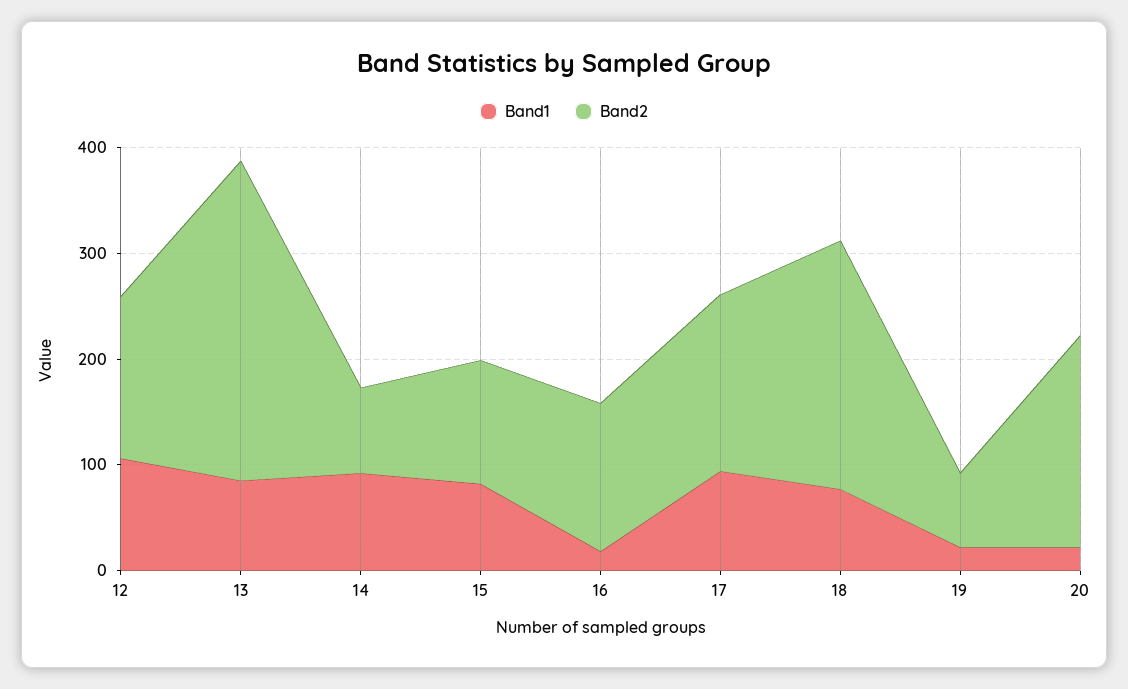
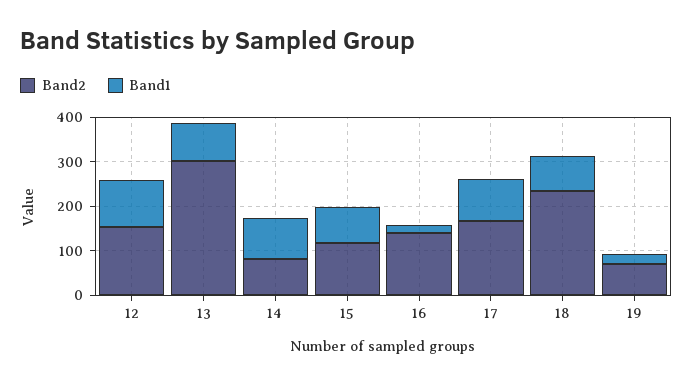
  {
    "Band1": {
      "12": 100,
      "13": 80,
      "14": 100,
      "15": 80,
      "16": 20,
      "17": 100,
      "18": 80,
-     "19": 20,
+     "19": 20
-     "20": 20
    },
    "Band2": {
      "12": 160,
      "13": 300,
      "14": 80,
      "15": 120,
      "16": 140,
      "17": 160,
      "18": 240,
-     "19": 80,
+     "19": 80
-     "20": 200
    }
  }

